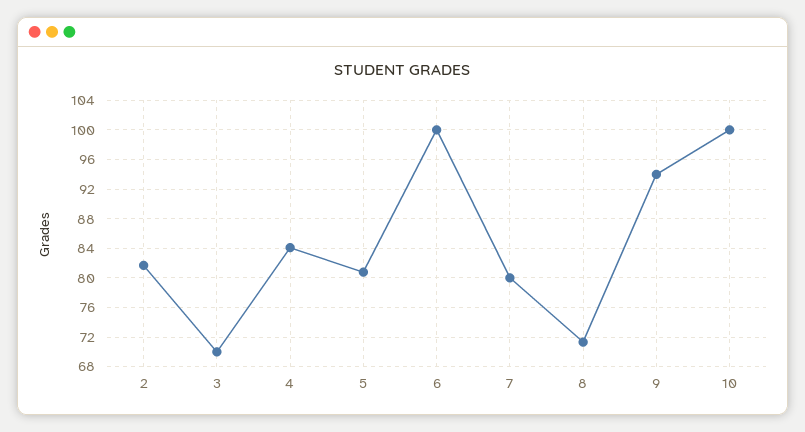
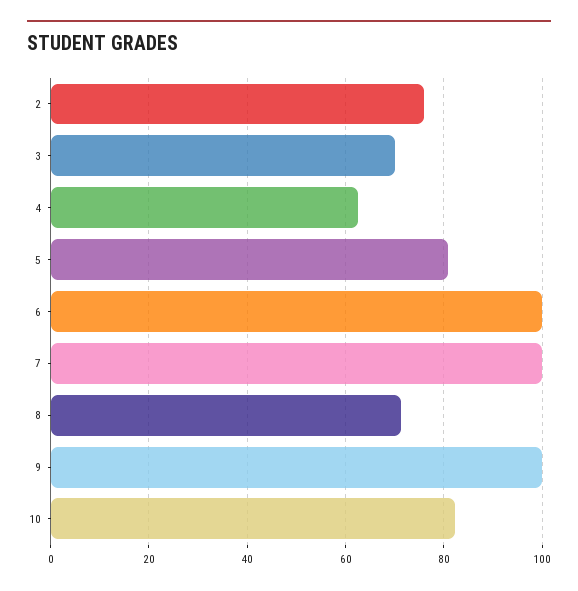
  {
-   "2": 82,
+   "2": 76,
    "3": 70,
-   "4": 84,
+   "4": 62,
    "5": 81,
    "6": 100,
-   "7": 80,
+   "7": 100,
    "8": 71,
-   "9": 94,
+   "9": 100,
-   "10": 100
+   "10": 82
  }

